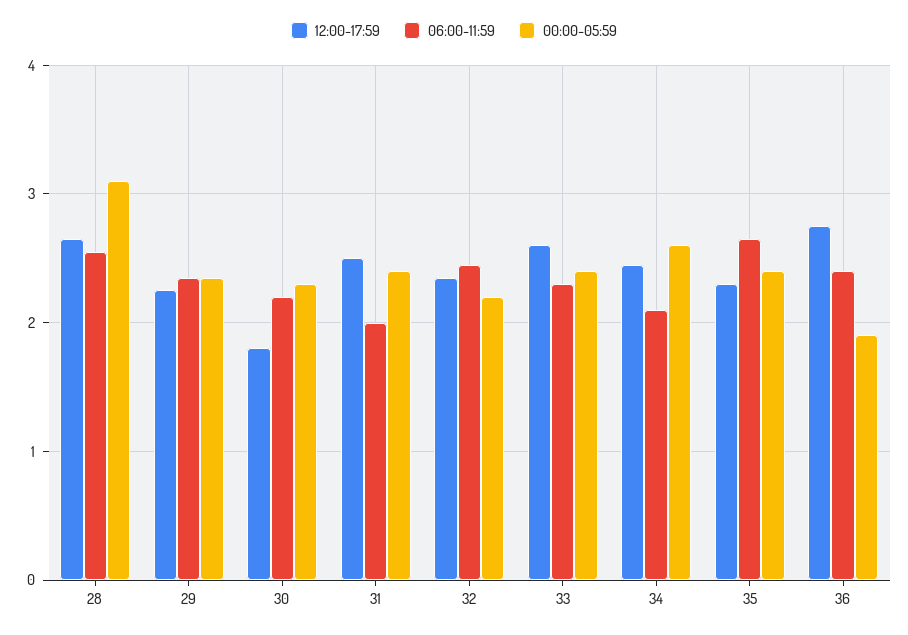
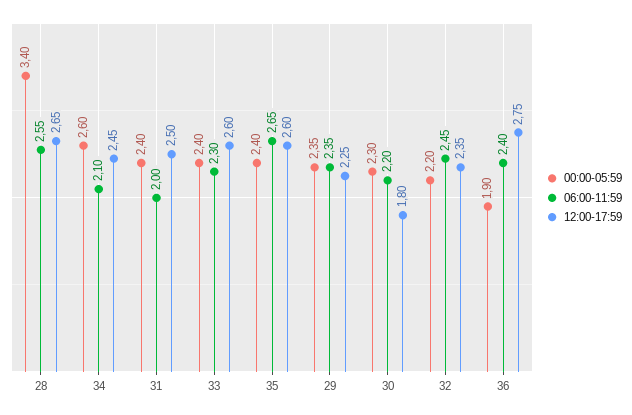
  {
    "12:00-17:59": {
      "28": 2.65,
      "29": 2.25,
      "30": 1.8,
      "31": 2.5,
      "32": 2.35,
      "33": 2.6,
      "34": 2.45,
-     "35": 2.3,
+     "35": 2.6,
      "36": 2.75
    },
    "06:00-11:59": {
      "28": 2.55,
      "29": 2.35,
      "30": 2.2,
      "31": 2,
      "32": 2.45,
      "33": 2.3,
      "34": 2.1,
      "35": 2.65,
      "36": 2.4
    },
    "00:00-05:59": {
-     "28": 3.1,
+     "28": 3.4,
      "29": 2.35,
      "30": 2.3,
      "31": 2.4,
      "32": 2.2,
      "33": 2.4,
      "34": 2.6,
      "35": 2.4,
      "36": 1.9
    }
  }

